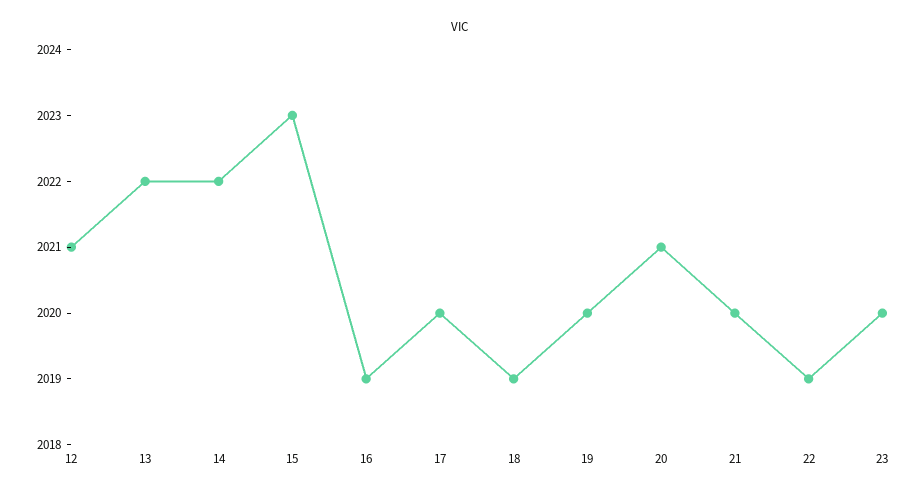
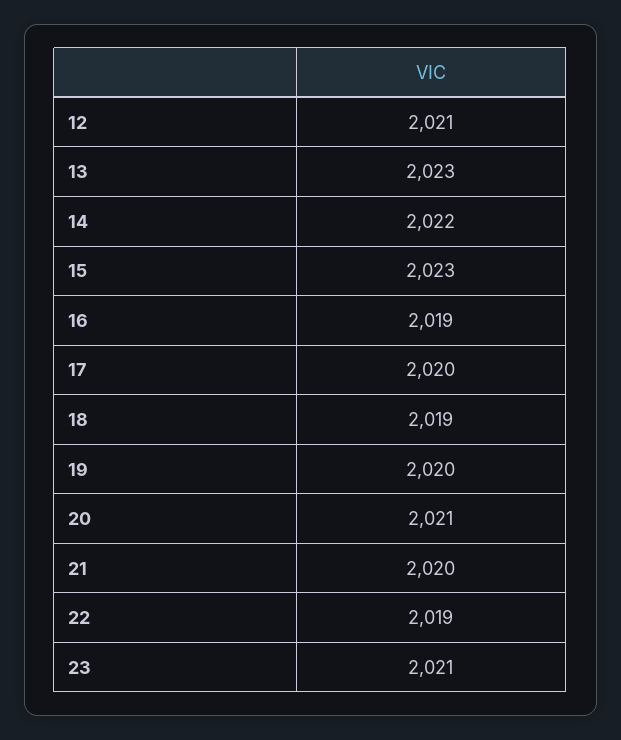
  {
    "12": 2021,
-   "13": 2022,
+   "13": 2023,
    "14": 2022,
    "15": 2023,
    "16": 2019,
    "17": 2020,
    "18": 2019,
    "19": 2020,
    "20": 2021,
    "21": 2020,
    "22": 2019,
-   "23": 2020
+   "23": 2021
  }

